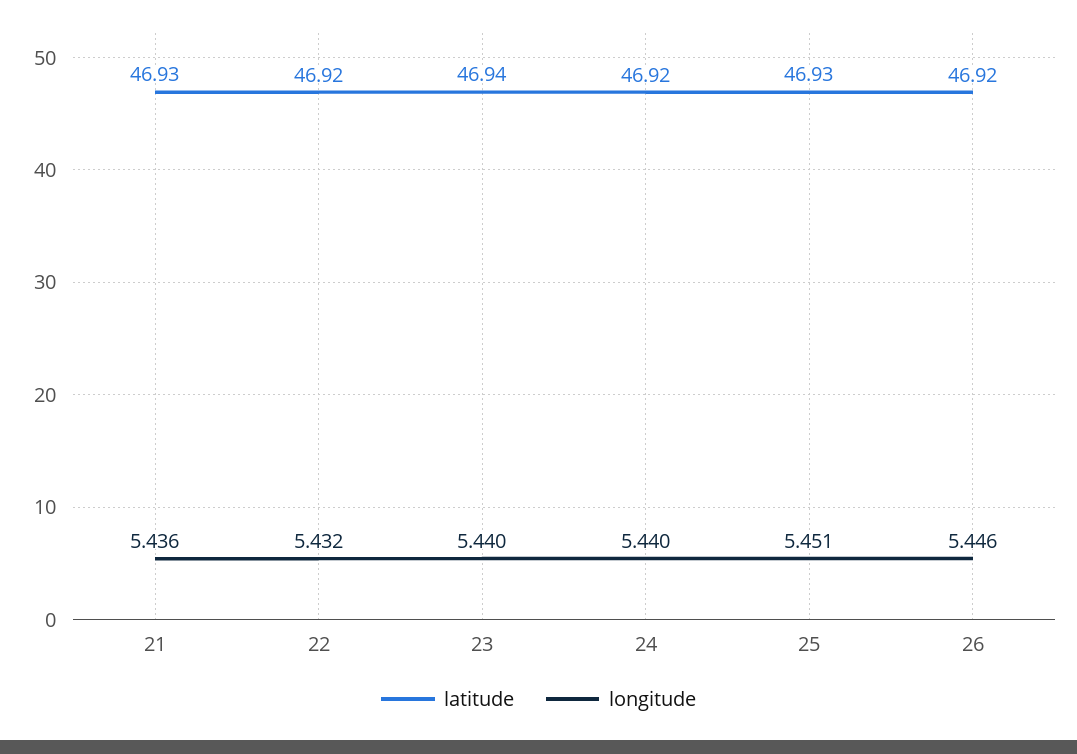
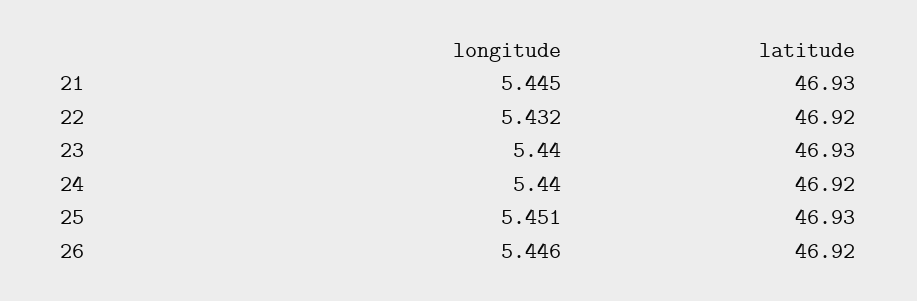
  {
    "latitude": {
      "21": 46.93,
      "22": 46.92,
-     "23": 46.94,
+     "23": 46.93,
      "24": 46.92,
      "25": 46.93,
      "26": 46.92
    },
    "longitude": {
-     "21": 5.436,
+     "21": 5.445,
      "22": 5.432,
      "23": 5.44,
      "24": 5.44,
      "25": 5.451,
      "26": 5.446
    }
  }

